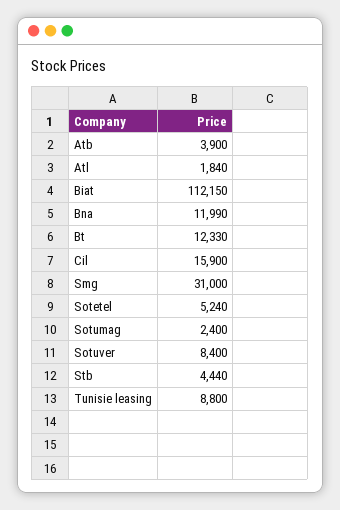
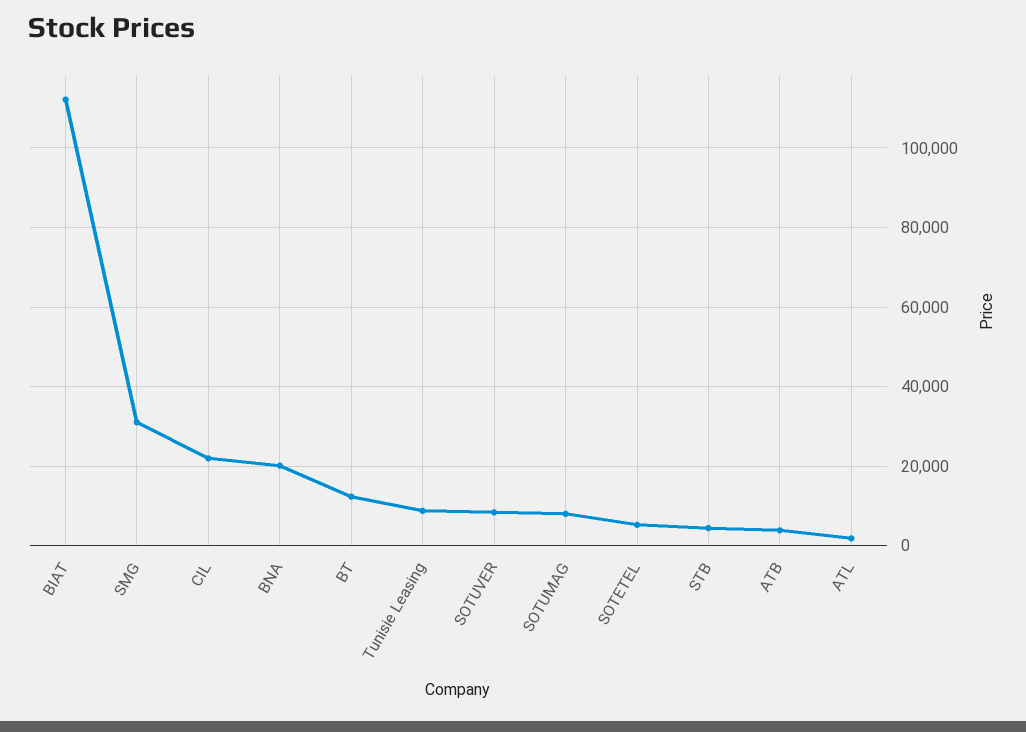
  {
    "Atb": 3900,
    "Atl": 1840,
    "Biat": 112150,
-   "Bna": 11990,
+   "Bna": 20000,
    "Bt": 12330,
-   "Cil": 15900,
+   "Cil": 22000,
    "Smg": 31000,
    "Sotetel": 5240,
-   "Sotumag": 2400,
+   "Sotumag": 8000,
    "Sotuver": 8400,
    "Stb": 4440,
    "Tunisie leasing": 8800
  }

